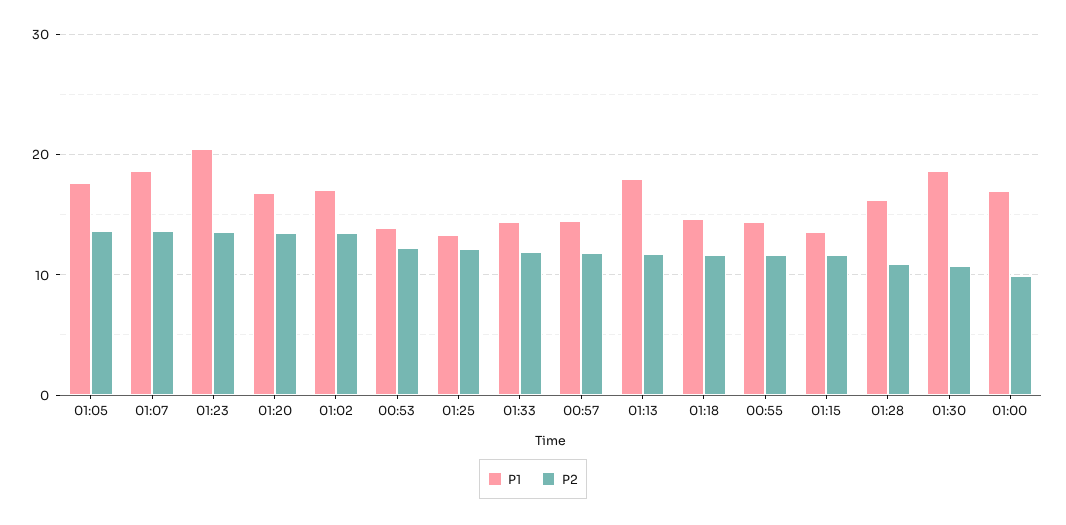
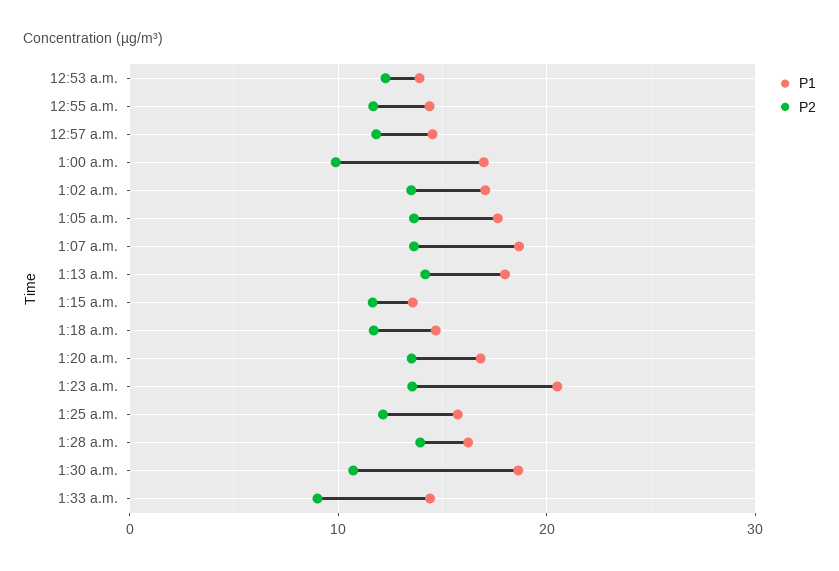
  {
    "P1": {
      "01:05": 18,
      "01:07": 19,
      "01:23": 21,
      "01:20": 17,
      "01:02": 17,
      "00:53": 14,
-     "01:25": 13,
+     "01:25": 16,
      "01:33": 14,
      "00:57": 15,
      "01:13": 18,
      "01:18": 15,
      "00:55": 14,
      "01:15": 14,
      "01:28": 16,
      "01:30": 19,
      "01:00": 17
    },
    "P2": {
      "01:05": 14,
      "01:07": 14,
      "01:23": 14,
      "01:20": 14,
      "01:02": 14,
      "00:53": 12,
      "01:25": 12,
-     "01:33": 12,
+     "01:33": 9,
      "00:57": 12,
-     "01:13": 12,
+     "01:13": 14,
      "01:18": 12,
      "00:55": 12,
      "01:15": 12,
-     "01:28": 11,
+     "01:28": 14,
      "01:30": 11,
      "01:00": 10
    }
  }

